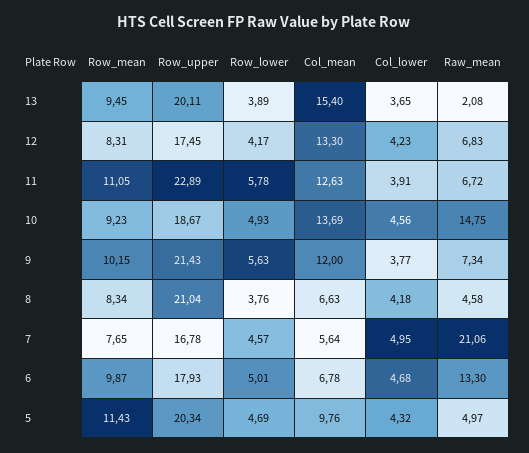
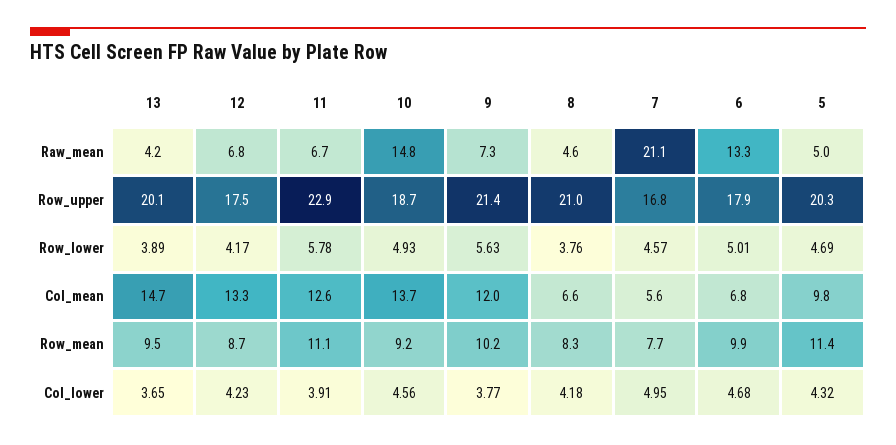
  {
    "Row_mean": {
      "13": 9.45,
-     "12": 8.31,
+     "12": 8.7,
      "11": 11.05,
      "10": 9.23,
      "9": 10.15,
      "8": 8.34,
      "7": 7.65,
      "6": 9.87,
      "5": 11.43
    },
    "Row_upper": {
      "13": 20.11,
      "12": 17.45,
      "11": 22.89,
      "10": 18.67,
      "9": 21.43,
      "8": 21.04,
      "7": 16.78,
      "6": 17.93,
      "5": 20.34
    },
    "Row_lower": {
      "13": 3.89,
      "12": 4.17,
      "11": 5.78,
      "10": 4.93,
      "9": 5.63,
      "8": 3.76,
      "7": 4.57,
      "6": 5.01,
      "5": 4.69
    },
    "Col_mean": {
-     "13": 15.4,
+     "13": 14.7,
      "12": 13.3,
      "11": 12.63,
      "10": 13.69,
      "9": 12,
      "8": 6.63,
      "7": 5.64,
      "6": 6.78,
      "5": 9.76
    },
    "Col_lower": {
      "13": 3.65,
      "12": 4.23,
      "11": 3.91,
      "10": 4.56,
      "9": 3.77,
      "8": 4.18,
      "7": 4.95,
      "6": 4.68,
      "5": 4.32
    },
    "Raw_mean": {
-     "13": 2.08,
+     "13": 4.2,
      "12": 6.83,
      "11": 6.72,
      "10": 14.75,
      "9": 7.34,
      "8": 4.58,
      "7": 21.06,
      "6": 13.3,
      "5": 4.97
    }
  }

